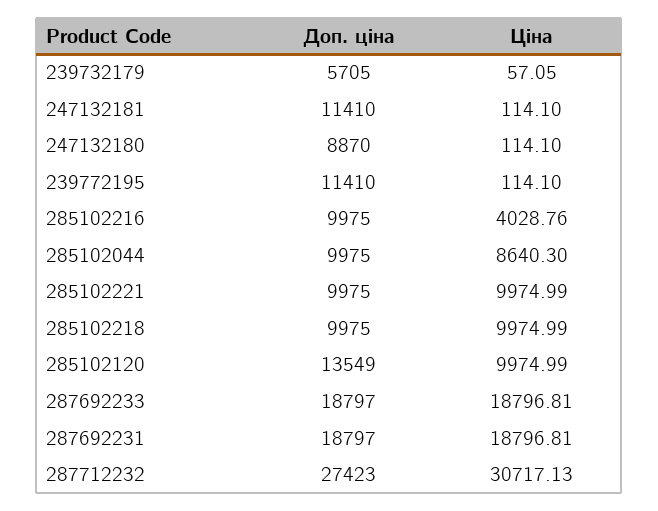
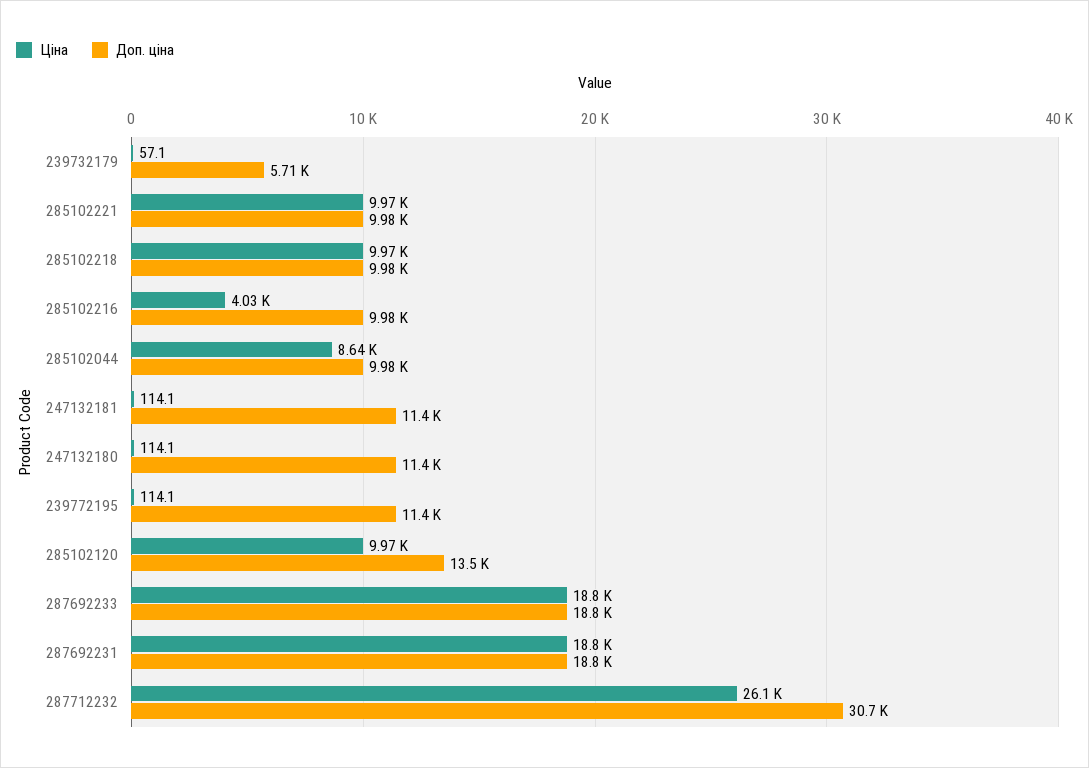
  {
    "Доп. ціна": {
      "239732179": 5705,
      "247132181": 11410,
-     "247132180": 8870,
+     "247132180": 11400,
      "239772195": 11410,
      "285102216": 9975,
      "285102044": 9975,
      "285102221": 9975,
      "285102218": 9975,
      "285102120": 13549,
      "287692233": 18797,
      "287692231": 18797,
-     "287712232": 27423
+     "287712232": 30700
    },
    "Ціна": {
      "239732179": 57.05,
      "247132181": 114.1,
      "247132180": 114.1,
      "239772195": 114.1,
      "285102216": 4028.76,
      "285102044": 8640.3,
      "285102221": 9974.99,
      "285102218": 9974.99,
      "285102120": 9974.99,
      "287692233": 18796.81,
      "287692231": 18796.81,
-     "287712232": 30717.13
+     "287712232": 26100
    }
  }

